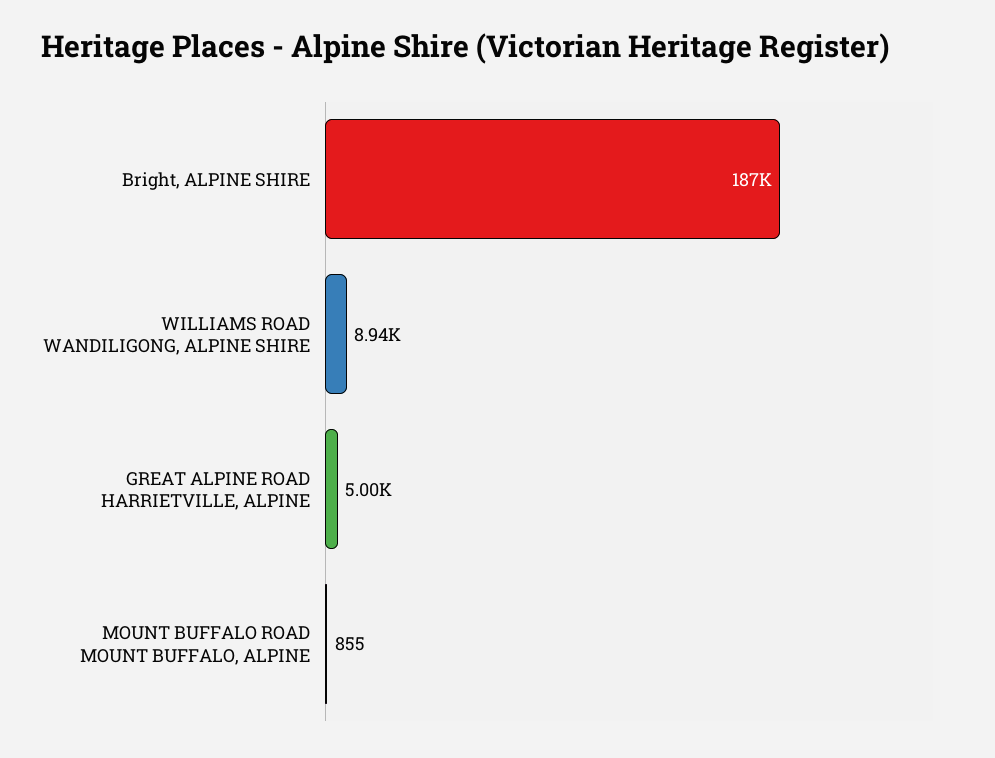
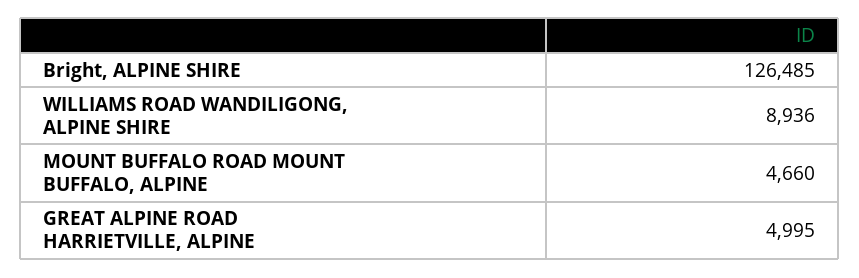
  {
-   "Bright, ALPINE SHIRE": 187000,
+   "Bright, ALPINE SHIRE": 126485,
    "WILLIAMS ROAD WANDILIGONG, ALPINE SHIRE": 8936,
    "GREAT ALPINE ROAD HARRIETVILLE, ALPINE": 4995,
-   "MOUNT BUFFALO ROAD MOUNT BUFFALO, ALPINE": 855
+   "MOUNT BUFFALO ROAD MOUNT BUFFALO, ALPINE": 4660
  }

